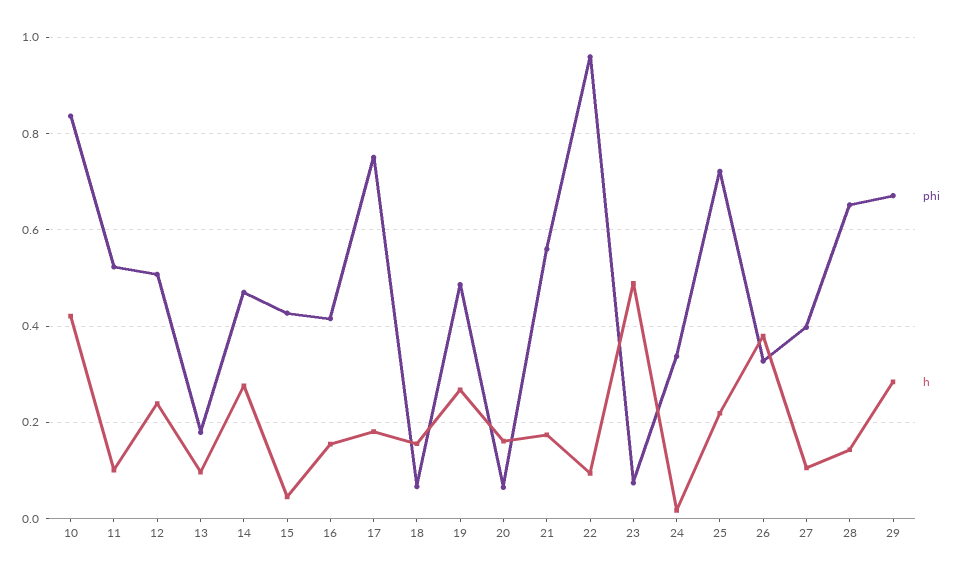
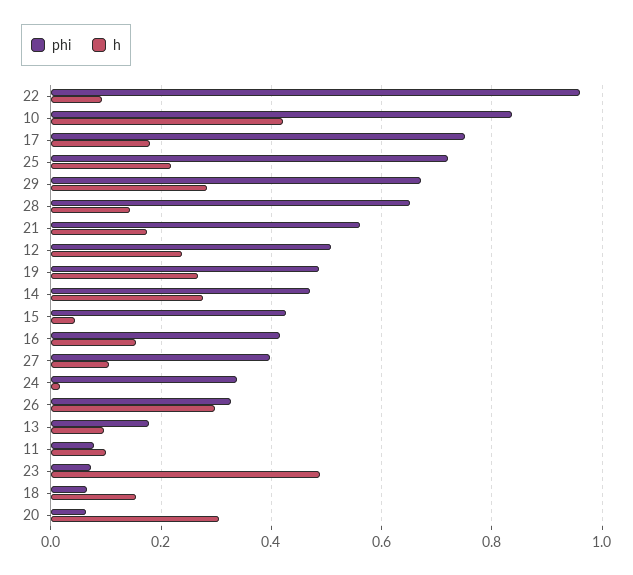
  {
    "phi": {
      "10": 0.84,
-     "11": 0.52,
+     "11": 0.08,
      "12": 0.5,
      "13": 0.18,
      "14": 0.46,
      "15": 0.42,
      "16": 0.42,
      "17": 0.76,
      "18": 0.06,
      "19": 0.48,
      "20": 0.06,
      "21": 0.56,
      "22": 0.96,
      "23": 0.08,
      "24": 0.34,
      "25": 0.72,
      "26": 0.32,
      "27": 0.4,
      "28": 0.66,
      "29": 0.68
    },
    "h": {
      "10": 0.42,
      "11": 0.1,
      "12": 0.24,
      "13": 0.1,
      "14": 0.28,
      "15": 0.04,
      "16": 0.16,
      "17": 0.18,
      "18": 0.16,
      "19": 0.26,
-     "20": 0.16,
+     "20": 0.3,
      "21": 0.18,
      "22": 0.1,
      "23": 0.48,
      "24": 0.02,
      "25": 0.22,
-     "26": 0.38,
+     "26": 0.3,
      "27": 0.1,
      "28": 0.14,
      "29": 0.28
    }
  }

